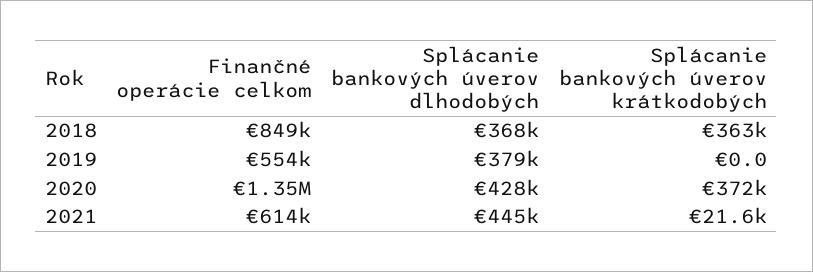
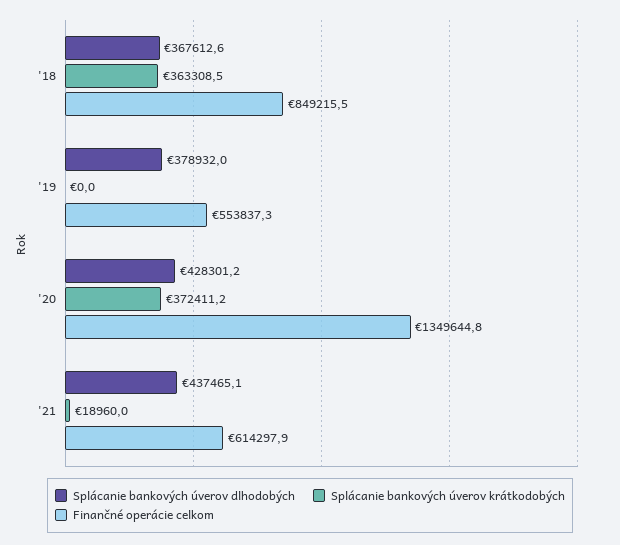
  {
    "Finančné operácie celkom": {
      "2018": 849215.5,
      "2019": 553837.3,
      "2020": 1349644.8,
      "2021": 614297.9
    },
    "Splácanie bankových úverov dlhodobých": {
      "2018": 367612.6,
      "2019": 378932,
      "2020": 428301.2,
-     "2021": 445000
+     "2021": 437465.1
    },
    "Splácanie bankových úverov krátkodobých": {
      "2018": 363308.5,
      "2019": 0,
      "2020": 372411.2,
-     "2021": 21600
+     "2021": 18960
    }
  }

